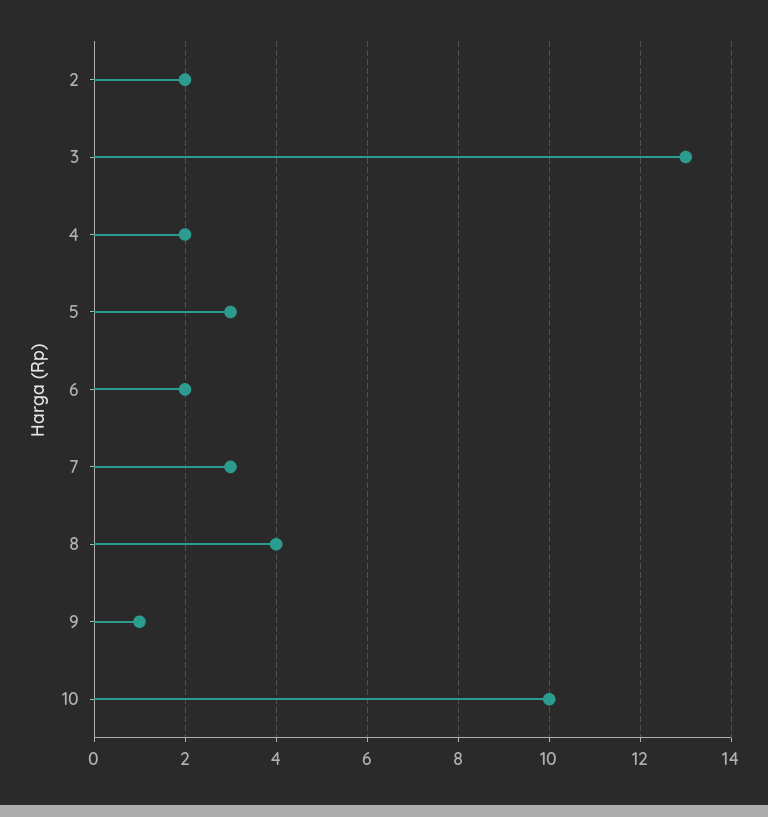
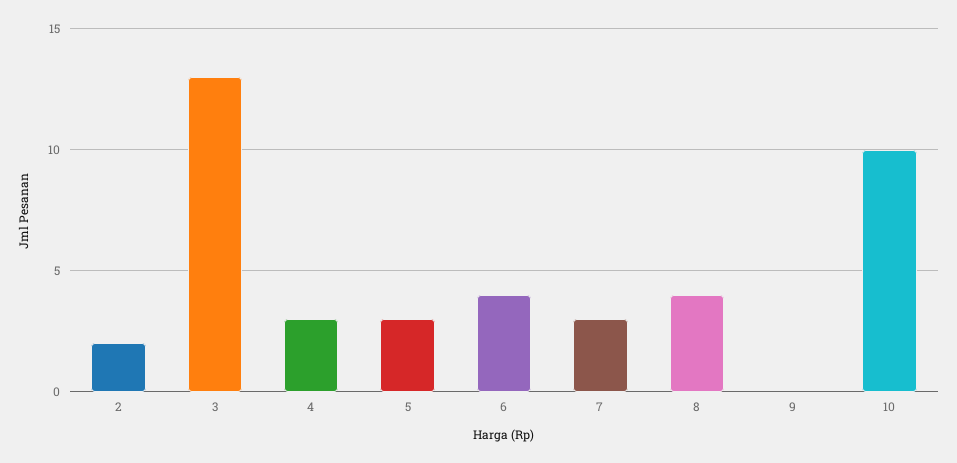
  {
    "2": 2,
    "3": 13,
-   "4": 2,
+   "4": 3,
    "5": 3,
-   "6": 2,
+   "6": 4,
    "7": 3,
    "8": 4,
-   "9": 1,
+   "9": 0,
    "10": 10
  }

